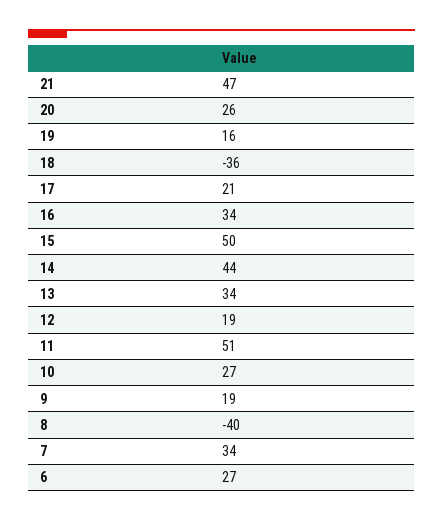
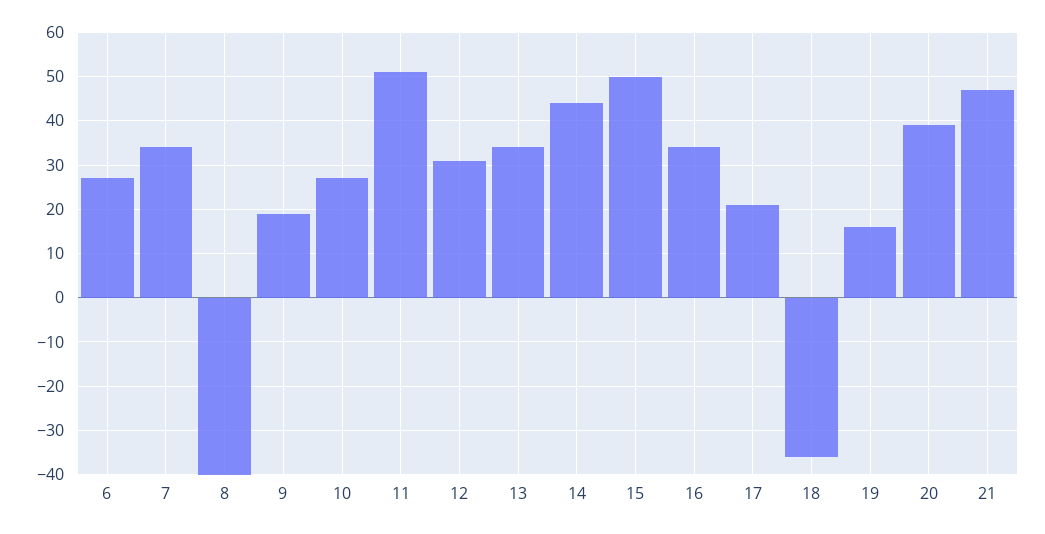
  {
    "21": 47,
-   "20": 26,
+   "20": 40,
    "19": 16,
    "18": -36,
    "17": 21,
    "16": 34,
    "15": 50,
    "14": 44,
    "13": 34,
-   "12": 19,
+   "12": 30,
    "11": 51,
    "10": 27,
    "9": 19,
    "8": -40,
    "7": 34,
    "6": 27
  }

